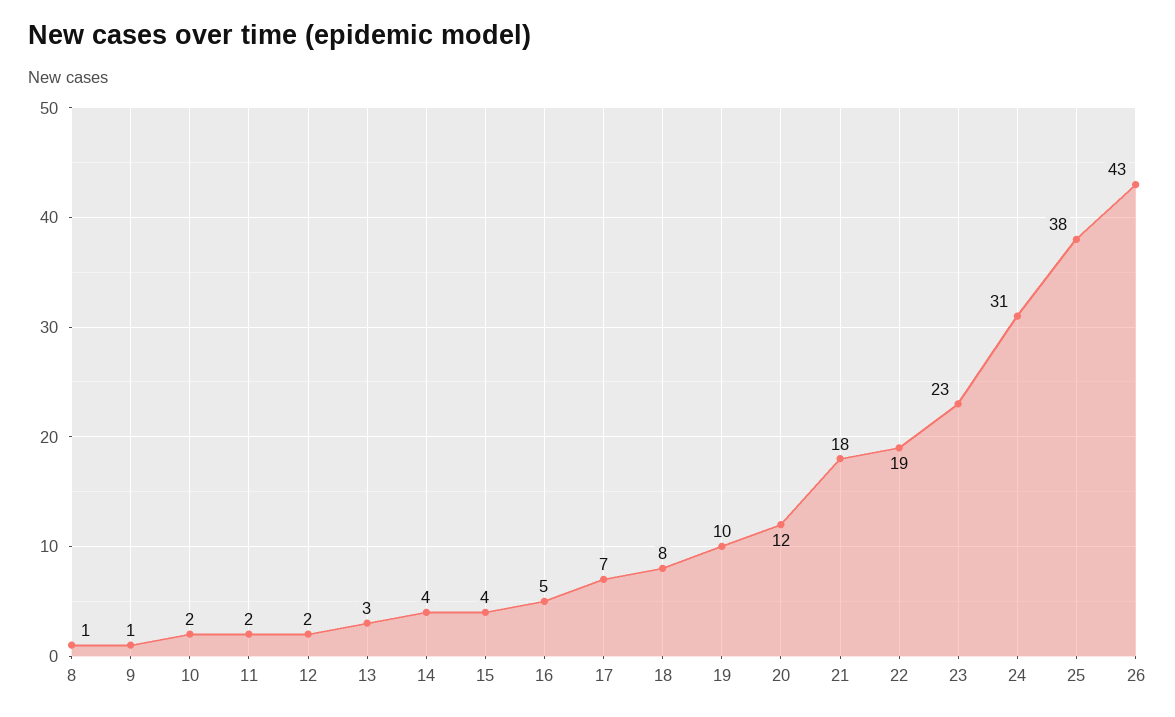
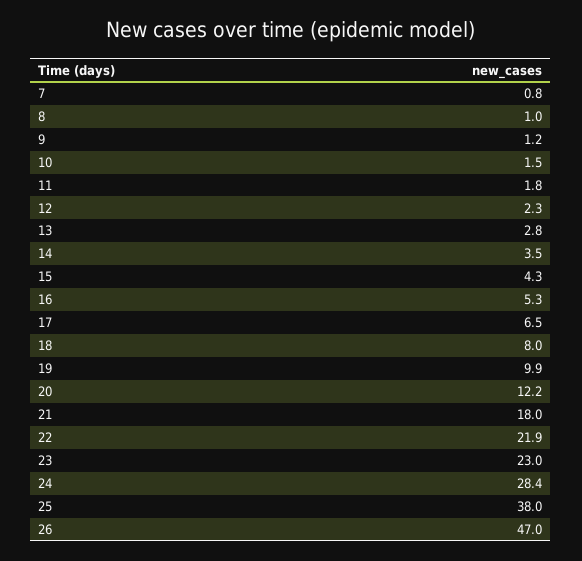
  {
    "8": 1,
    "9": 1.2,
    "10": 1.5,
    "11": 1.8,
    "12": 2.3,
    "13": 2.8,
    "14": 3.5,
    "15": 4.3,
    "16": 5.3,
    "17": 6.5,
    "18": 8,
    "19": 9.9,
    "20": 12.2,
    "21": 18,
-   "22": 19,
+   "22": 21.9,
    "23": 23,
-   "24": 31,
+   "24": 28.4,
    "25": 38,
-   "26": 43
+   "26": 47,
+   "7": 0.8
  }

